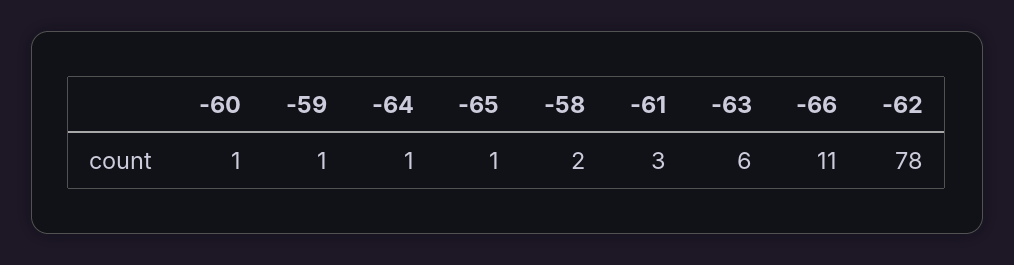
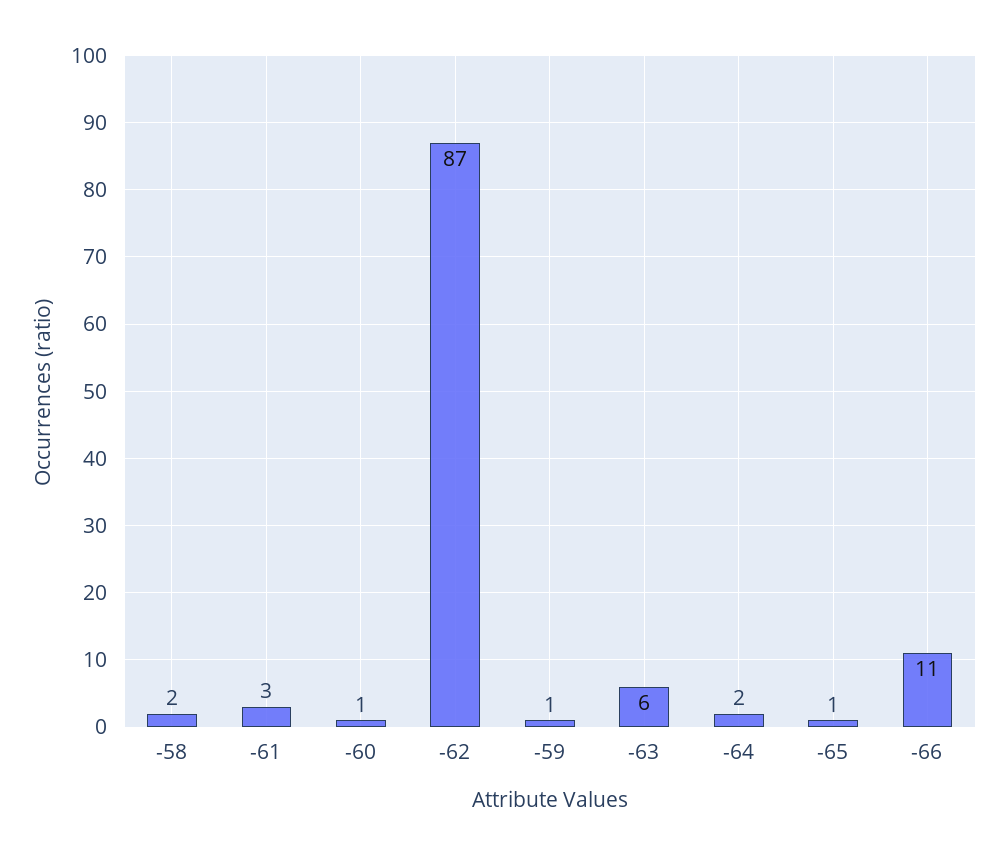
  {
    "-60": 1,
    "-59": 1,
-   "-64": 1,
+   "-64": 2,
    "-65": 1,
    "-58": 2,
    "-61": 3,
    "-63": 6,
    "-66": 11,
-   "-62": 78
+   "-62": 87
  }

